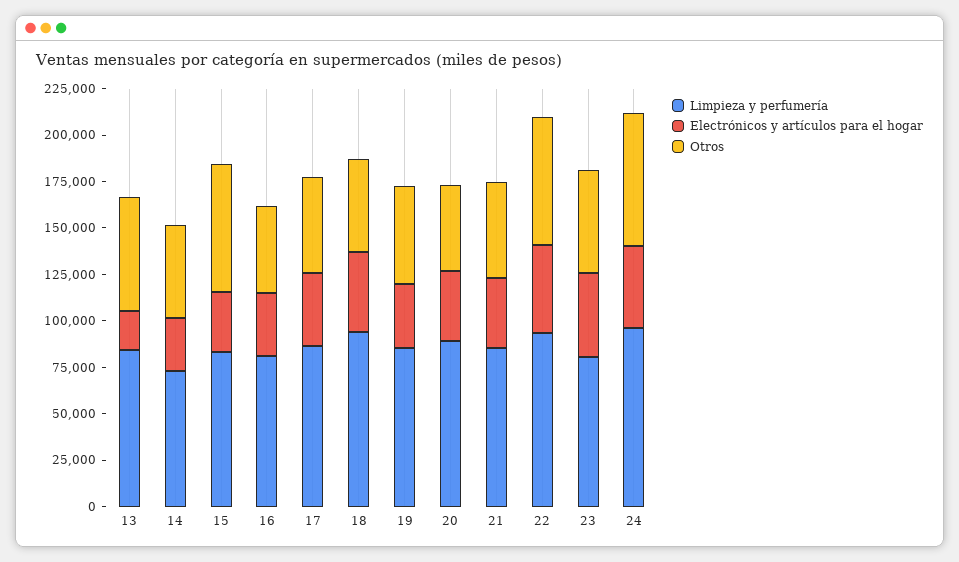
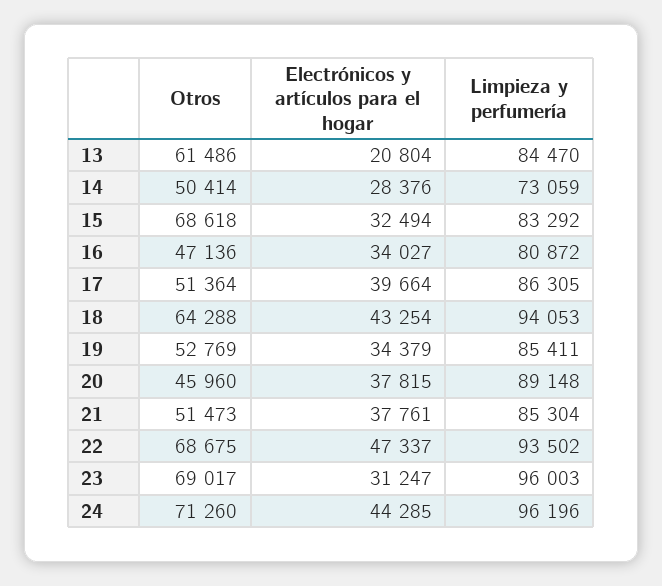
  {
    "Limpieza y perfumería": {
      "13": 84470,
      "14": 73059,
      "15": 83292,
      "16": 80872,
      "17": 86305,
      "18": 94053,
      "19": 85411,
      "20": 89148,
      "21": 85304,
      "22": 93502,
-     "23": 80000,
+     "23": 96003,
      "24": 96196
    },
    "Electrónicos y artículos para el hogar": {
      "13": 20804,
      "14": 28376,
      "15": 32494,
      "16": 34027,
      "17": 39664,
      "18": 43254,
      "19": 34379,
      "20": 37815,
      "21": 37761,
      "22": 47337,
-     "23": 45000,
+     "23": 31247,
      "24": 44285
    },
    "Otros": {
      "13": 61486,
      "14": 50414,
      "15": 68618,
      "16": 47136,
      "17": 51364,
-     "18": 50000,
+     "18": 64288,
      "19": 52769,
      "20": 45960,
      "21": 51473,
      "22": 68675,
-     "23": 55000,
+     "23": 69017,
      "24": 71260
    }
  }

